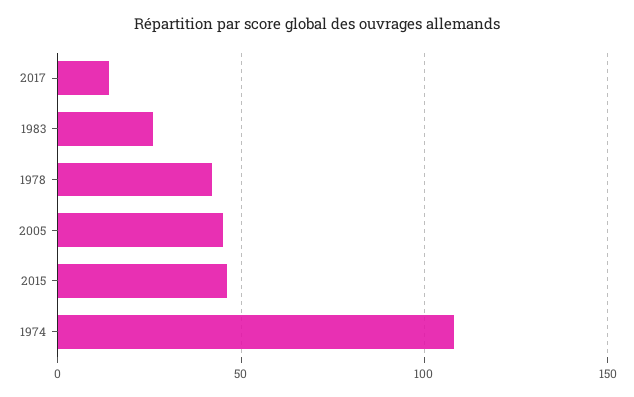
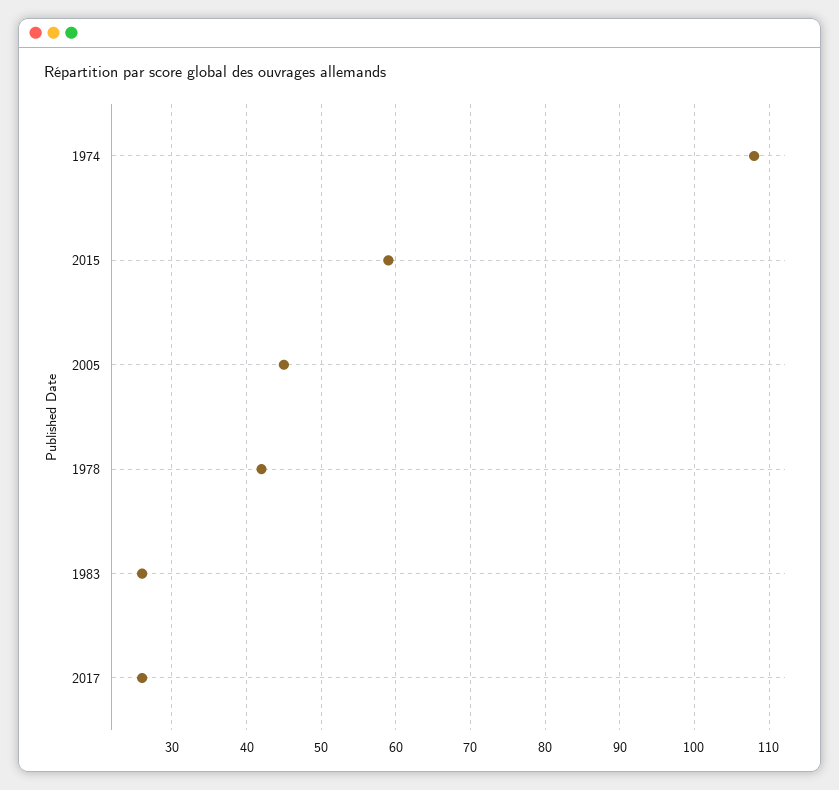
  {
-   "2017": 15,
+   "2017": 26,
    "1983": 26,
    "1978": 42,
    "2005": 45,
-   "2015": 45,
+   "2015": 59,
    "1974": 108
  }

